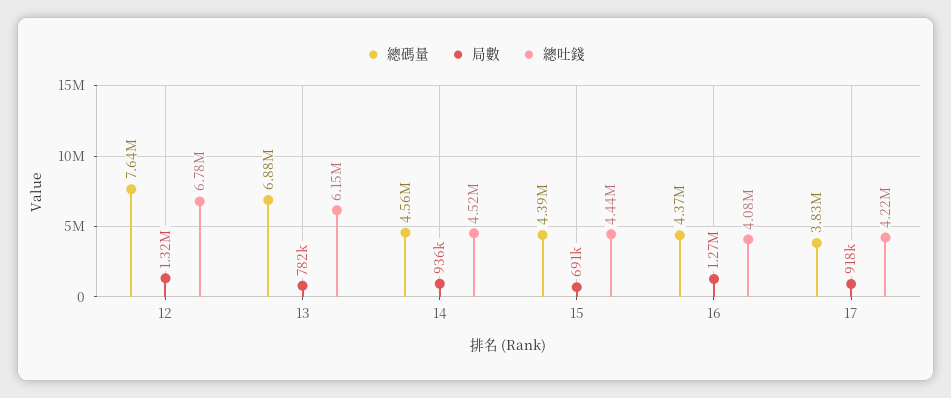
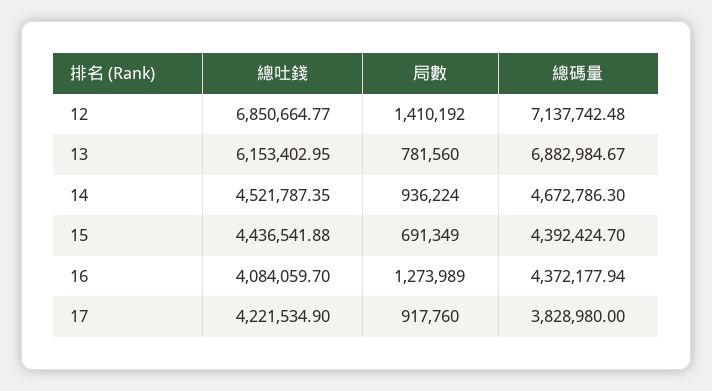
  {
    "總碼量": {
-     "12": 7640000,
+     "12": 7137742.48,
      "13": 6882984.67,
-     "14": 4560000,
+     "14": 4672786.3,
      "15": 4392424.7,
      "16": 4372177.94,
      "17": 3828980
    },
    "局數": {
-     "12": 1320000,
+     "12": 1410192,
      "13": 781560,
      "14": 936224,
      "15": 691349,
      "16": 1273989,
      "17": 917760
    },
    "總吐錢": {
-     "12": 6780000,
+     "12": 6850664.77,
      "13": 6153402.95,
      "14": 4521787.35,
      "15": 4436541.88,
      "16": 4084059.7,
      "17": 4221534.9
    }
  }

